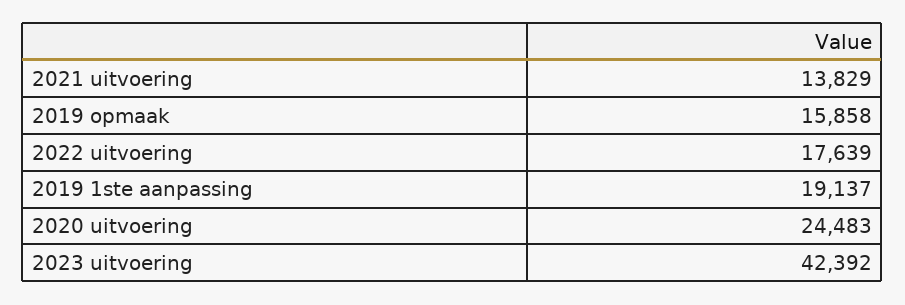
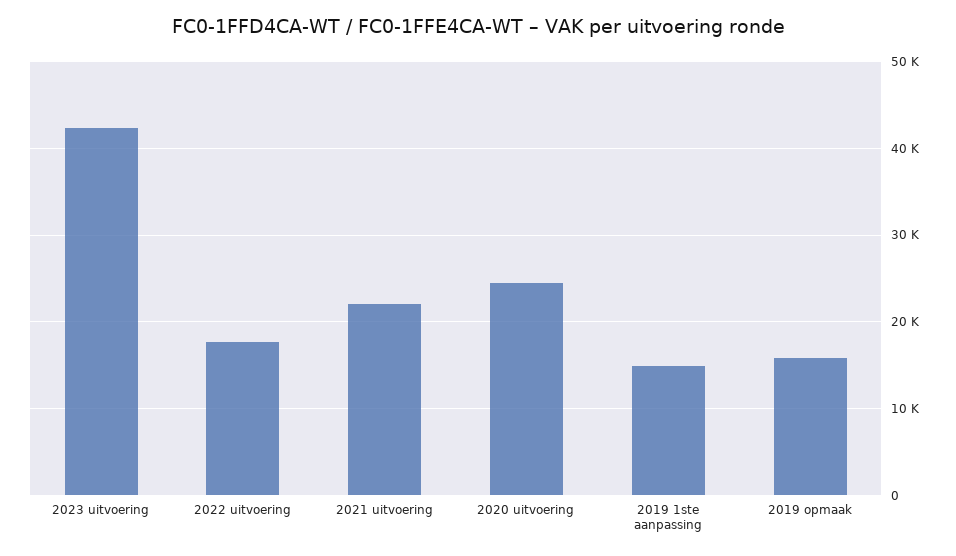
  {
-   "2021 uitvoering": 13829,
+   "2021 uitvoering": 22000,
    "2019 opmaak": 15858,
    "2022 uitvoering": 17639,
-   "2019 1ste aanpassing": 19137,
+   "2019 1ste aanpassing": 15000,
    "2020 uitvoering": 24483,
    "2023 uitvoering": 42392
  }

